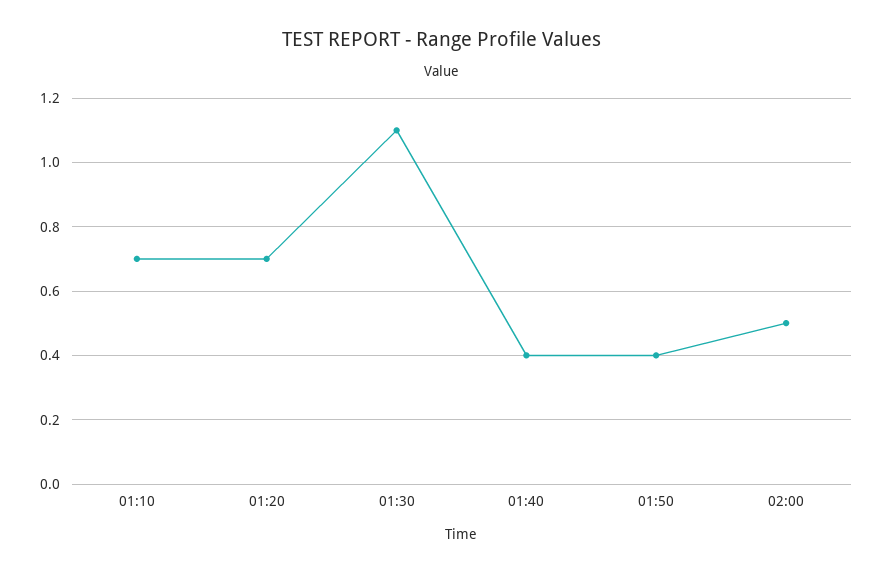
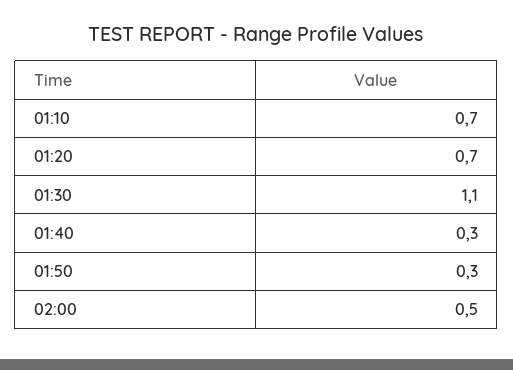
  {
    "01:10": 0.7,
    "01:20": 0.7,
    "01:30": 1.1,
-   "01:40": 0.4,
+   "01:40": 0.3,
-   "01:50": 0.4,
+   "01:50": 0.3,
    "02:00": 0.5
  }

